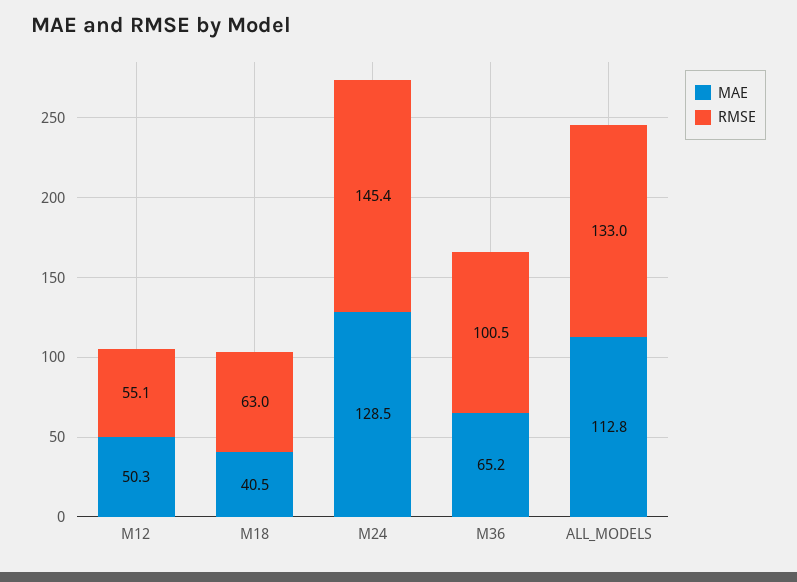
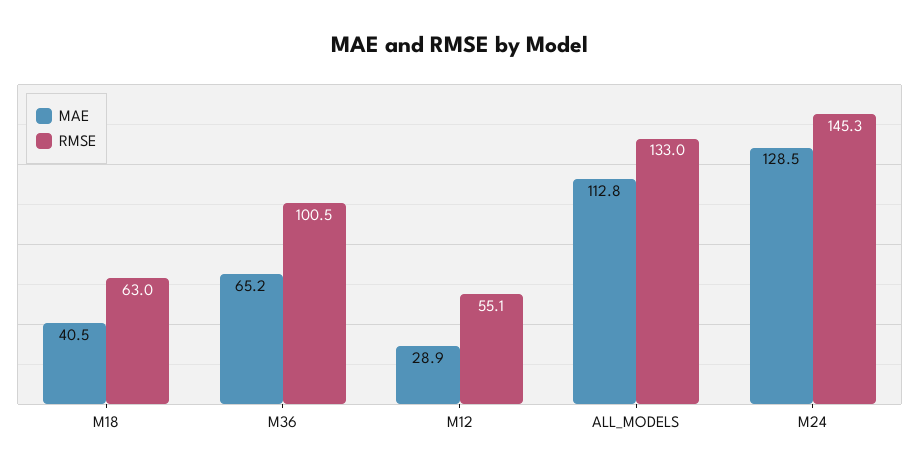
  {
    "MAE": {
-     "M12": 50.3,
+     "M12": 28.9,
      "M18": 40.5,
      "M24": 128.5,
      "M36": 65.2,
      "ALL_MODELS": 112.8
    },
    "RMSE": {
      "M12": 55.1,
      "M18": 63,
-     "M24": 145.4,
+     "M24": 145.3,
      "M36": 100.5,
      "ALL_MODELS": 133
    }
  }

